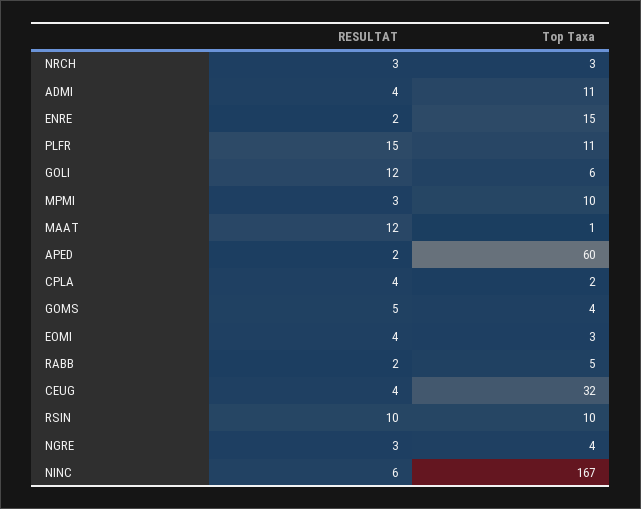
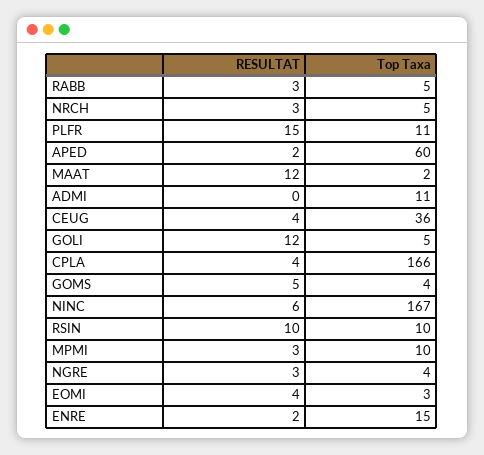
  {
    "RESULTAT": {
      "NRCH": 3,
-     "ADMI": 4,
+     "ADMI": 0,
      "ENRE": 2,
      "PLFR": 15,
      "GOLI": 12,
      "MPMI": 3,
      "MAAT": 12,
      "APED": 2,
      "CPLA": 4,
      "GOMS": 5,
      "EOMI": 4,
-     "RABB": 2,
+     "RABB": 3,
      "CEUG": 4,
      "RSIN": 10,
      "NGRE": 3,
      "NINC": 6
    },
    "Top Taxa": {
-     "NRCH": 3,
+     "NRCH": 5,
      "ADMI": 11,
      "ENRE": 15,
      "PLFR": 11,
-     "GOLI": 6,
+     "GOLI": 5,
      "MPMI": 10,
-     "MAAT": 1,
+     "MAAT": 2,
      "APED": 60,
-     "CPLA": 2,
+     "CPLA": 166,
      "GOMS": 4,
      "EOMI": 3,
      "RABB": 5,
-     "CEUG": 32,
+     "CEUG": 36,
      "RSIN": 10,
      "NGRE": 4,
      "NINC": 167
    }
  }

